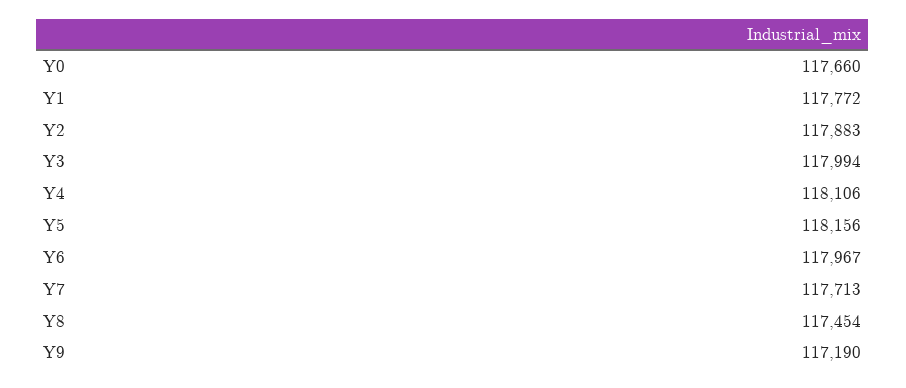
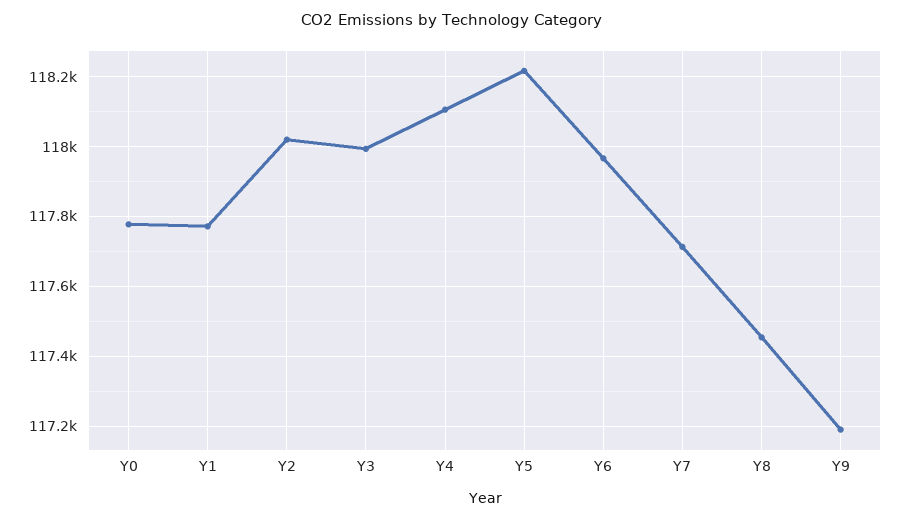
  {
-   "Y0": 117660,
+   "Y0": 117780,
    "Y1": 117772,
-   "Y2": 117883,
+   "Y2": 118020,
    "Y3": 117994,
    "Y4": 118106,
-   "Y5": 118156,
+   "Y5": 118220,
    "Y6": 117967,
    "Y7": 117713,
    "Y8": 117454,
    "Y9": 117190
  }

